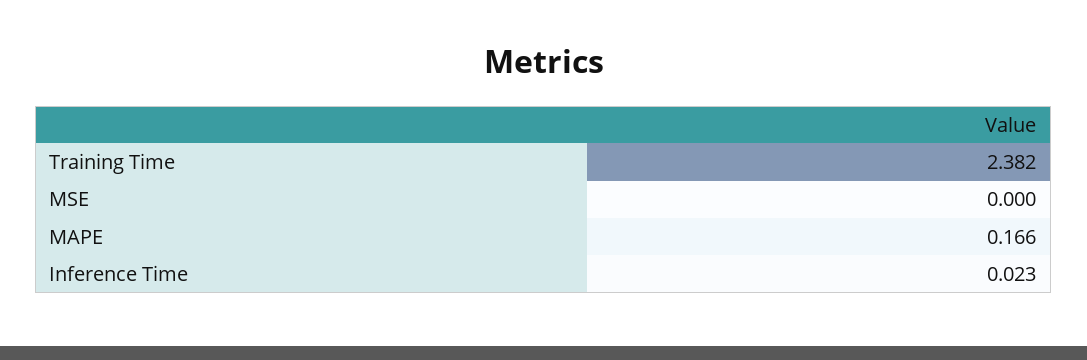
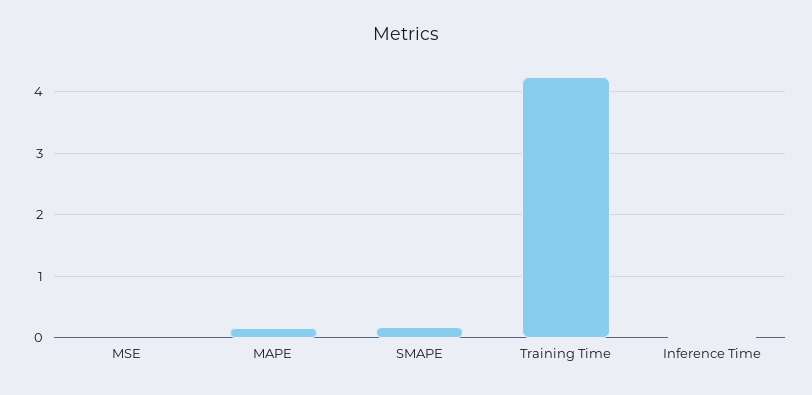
  {
-   "Training Time": 2.382,
+   "Training Time": 4.2,
    "MSE": 0,
    "MAPE": 0.166,
-   "Inference Time": 0.023
+   "Inference Time": 0.023,
+   "SMAPE": 0.2
  }

